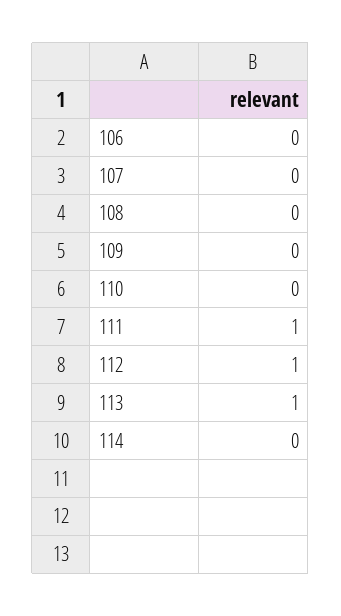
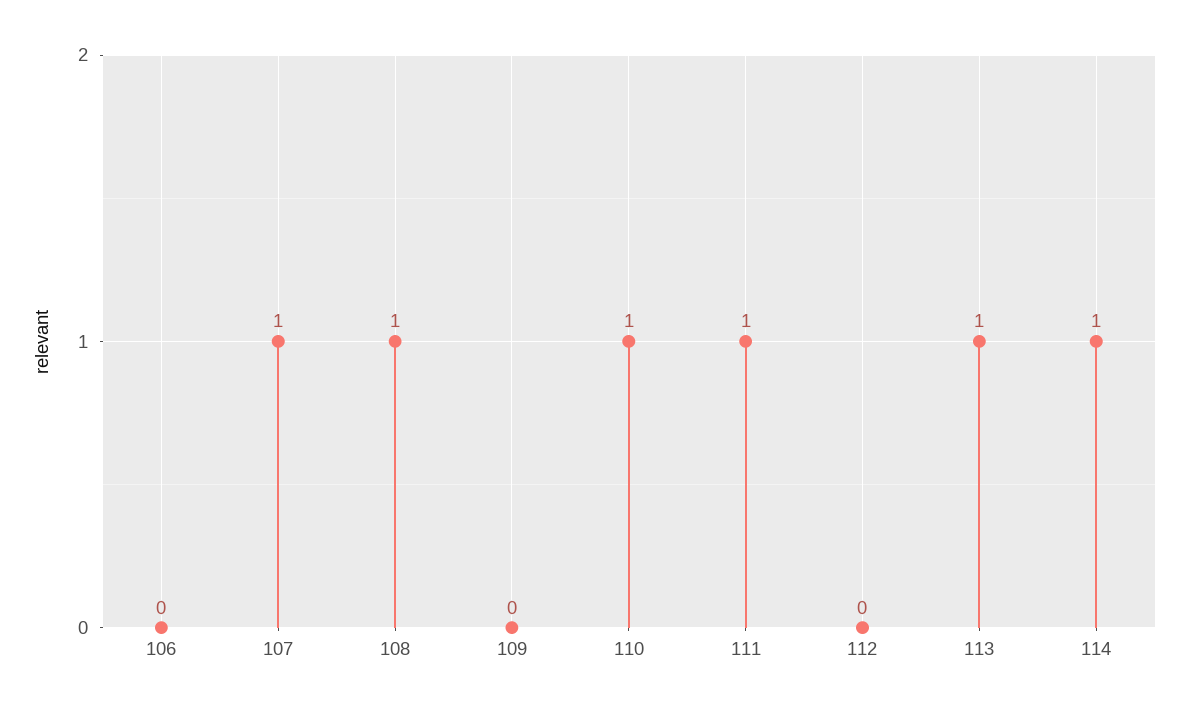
  {
    "106": 0,
-   "107": 0,
+   "107": 1,
-   "108": 0,
+   "108": 1,
    "109": 0,
-   "110": 0,
+   "110": 1,
    "111": 1,
-   "112": 1,
+   "112": 0,
    "113": 1,
-   "114": 0
+   "114": 1
  }

